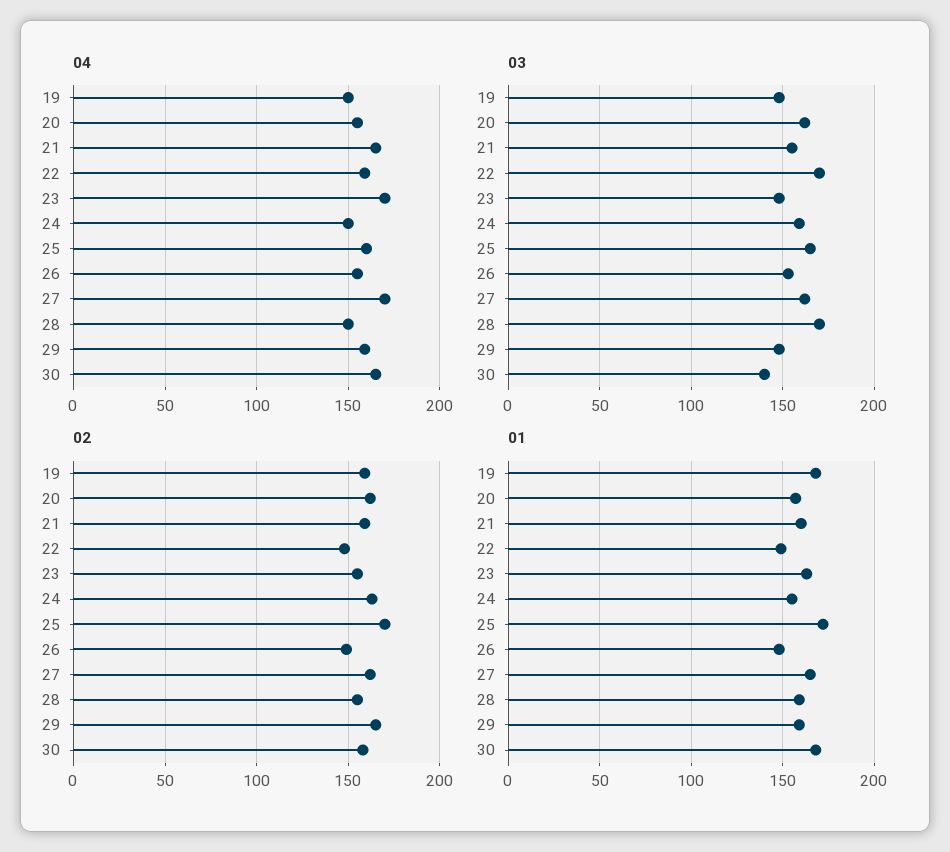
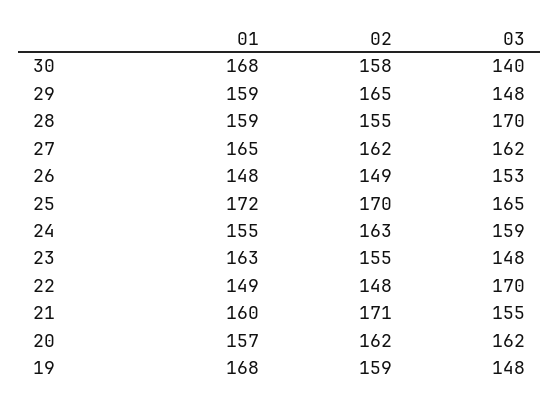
  {
-   "04": {
-     "19": 150,
-     "20": 155,
-     "21": 165,
-     "22": 160,
-     "23": 170,
-     "24": 150,
-     "25": 160,
-     "26": 155,
-     "27": 170,
-     "28": 150,
-     "29": 160,
-     "30": 165
-   },
    "03": {
      "19": 148,
      "20": 162,
      "21": 155,
      "22": 170,
      "23": 148,
      "24": 159,
      "25": 165,
      "26": 153,
      "27": 162,
      "28": 170,
      "29": 148,
      "30": 140
    },
    "02": {
      "19": 159,
      "20": 162,
-     "21": 160,
+     "21": 171,
      "22": 148,
      "23": 155,
      "24": 163,
      "25": 170,
      "26": 149,
      "27": 162,
      "28": 155,
      "29": 165,
      "30": 158
    },
    "01": {
      "19": 168,
      "20": 157,
      "21": 160,
      "22": 149,
      "23": 163,
      "24": 155,
      "25": 172,
      "26": 148,
      "27": 165,
      "28": 159,
      "29": 159,
      "30": 168
    }
  }

